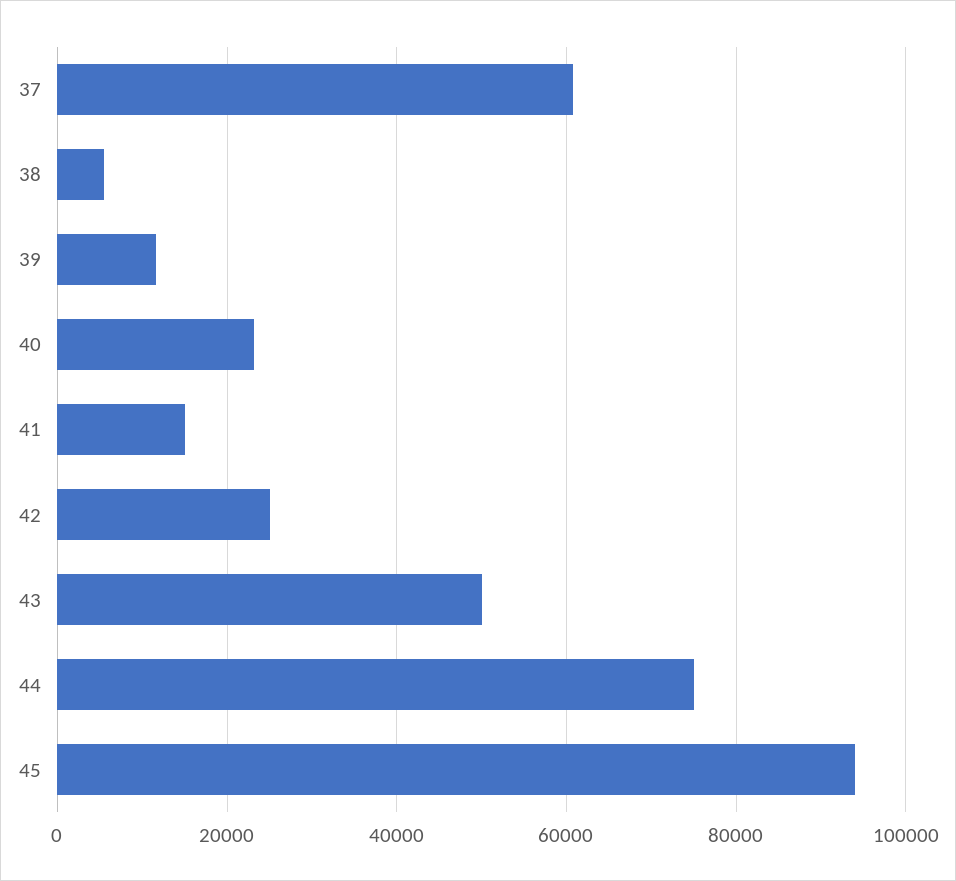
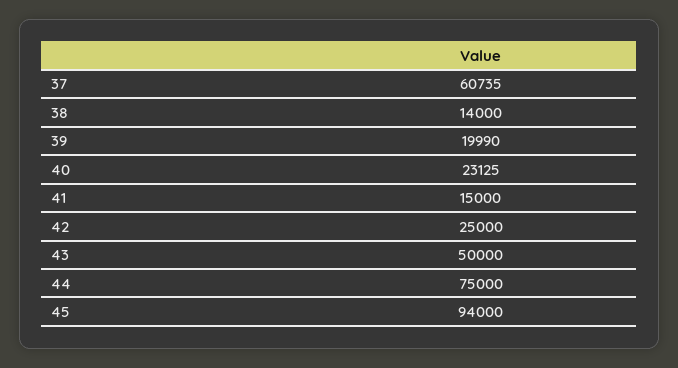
  {
    "37": 60735,
-   "38": 6000,
+   "38": 14000,
-   "39": 12000,
+   "39": 19990,
    "40": 23125,
    "41": 15000,
    "42": 25000,
    "43": 50000,
    "44": 75000,
    "45": 94000
  }

